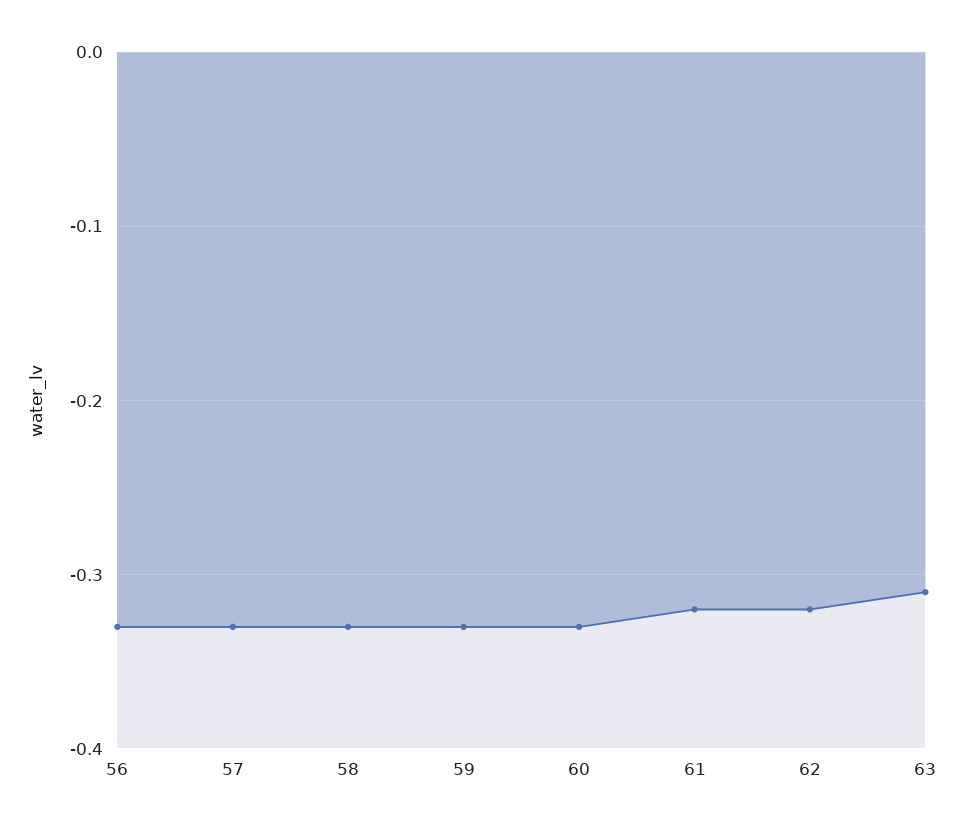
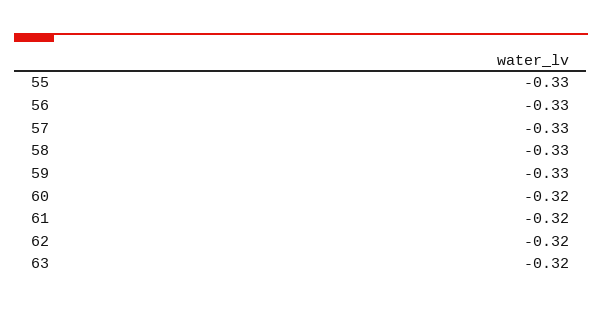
  {
    "56": -0.33,
    "57": -0.33,
    "58": -0.33,
    "59": -0.33,
-   "60": -0.33,
+   "60": -0.32,
    "61": -0.32,
    "62": -0.32,
-   "63": -0.31
+   "63": -0.32,
+   "55": -0.33
  }

